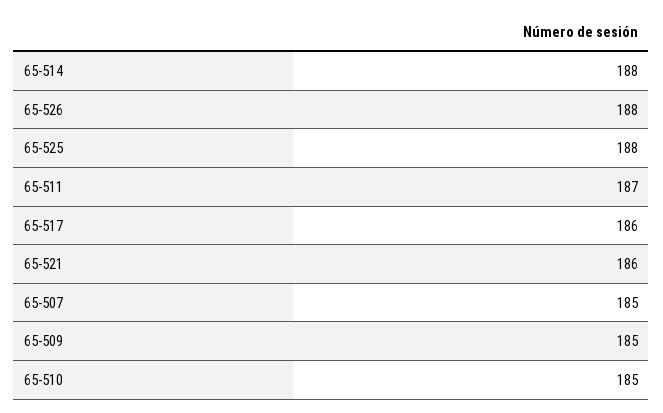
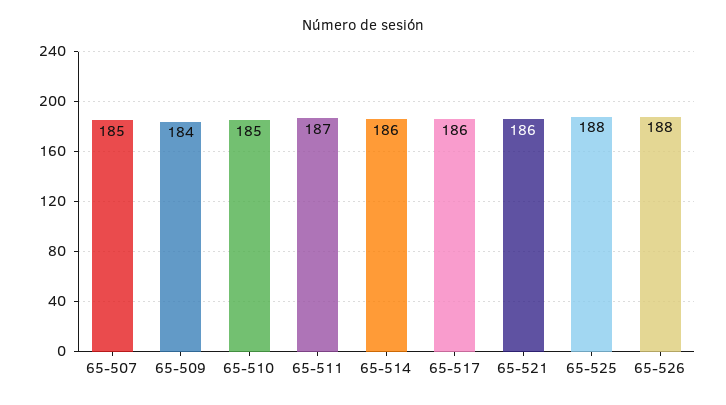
  {
-   "65-514": 188,
+   "65-514": 186,
    "65-526": 188,
    "65-525": 188,
    "65-511": 187,
    "65-517": 186,
    "65-521": 186,
    "65-507": 185,
-   "65-509": 185,
+   "65-509": 184,
    "65-510": 185
  }

